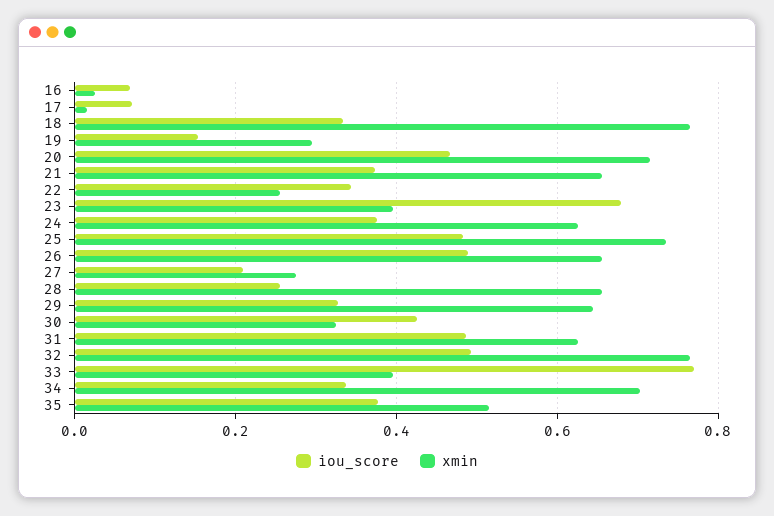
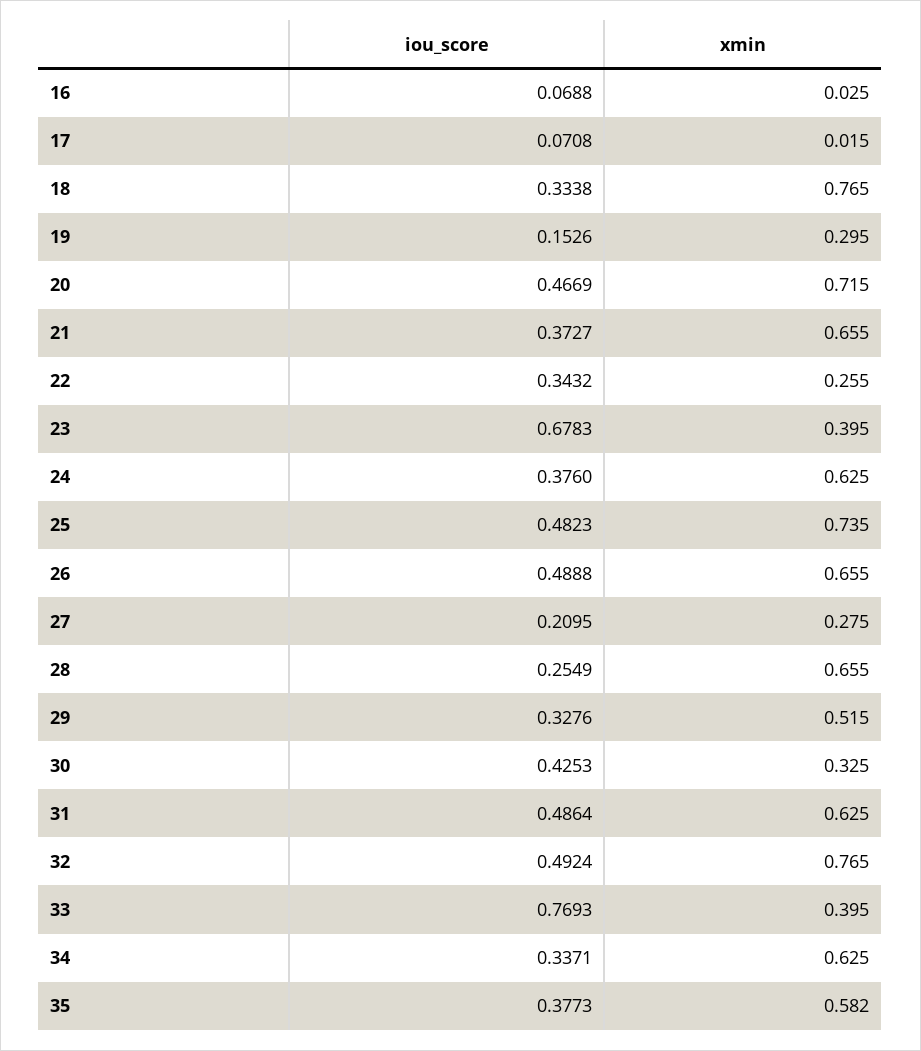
  {
    "iou_score": {
      "16": 0.0688,
      "17": 0.0708,
      "18": 0.3338,
      "19": 0.1526,
      "20": 0.4669,
      "21": 0.3727,
      "22": 0.3432,
      "23": 0.6783,
      "24": 0.376,
      "25": 0.4823,
      "26": 0.4888,
      "27": 0.2095,
      "28": 0.2549,
      "29": 0.3276,
      "30": 0.4253,
      "31": 0.4864,
      "32": 0.4924,
      "33": 0.7693,
      "34": 0.3371,
      "35": 0.3773
    },
    "xmin": {
      "16": 0.025,
      "17": 0.015,
      "18": 0.765,
      "19": 0.295,
      "20": 0.715,
      "21": 0.655,
      "22": 0.255,
      "23": 0.395,
      "24": 0.625,
      "25": 0.735,
      "26": 0.655,
      "27": 0.275,
      "28": 0.655,
-     "29": 0.64,
+     "29": 0.515,
      "30": 0.325,
      "31": 0.625,
      "32": 0.765,
      "33": 0.395,
-     "34": 0.7,
+     "34": 0.625,
-     "35": 0.52
+     "35": 0.582
    }
  }

